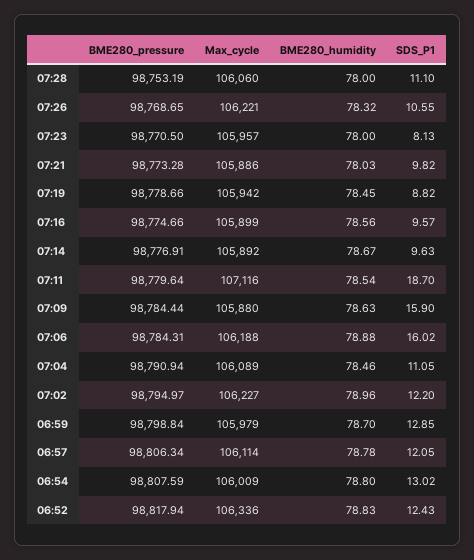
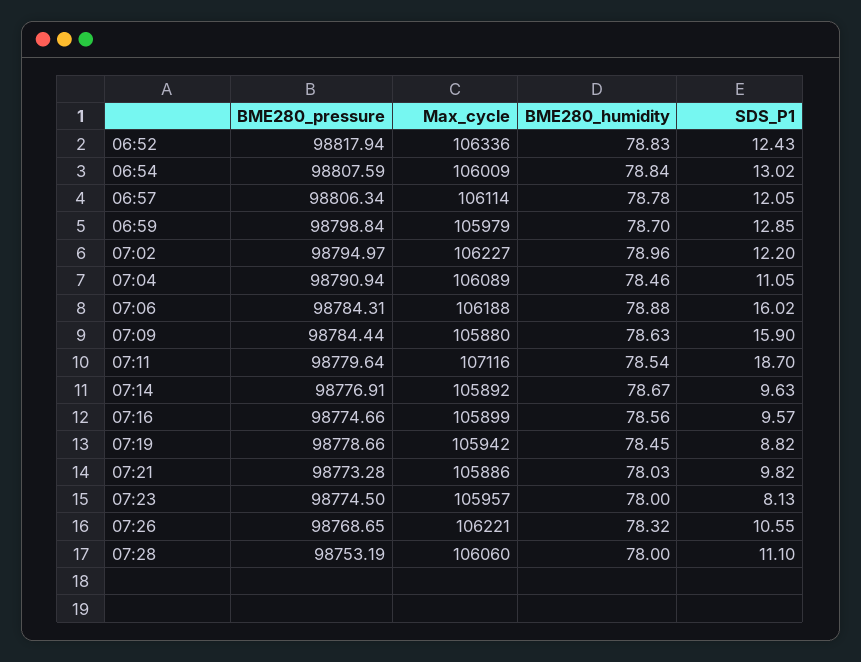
  {
    "BME280_pressure": {
      "07:28": 98753.19,
      "07:26": 98768.65,
-     "07:23": 98770.5,
+     "07:23": 98774.5,
      "07:21": 98773.28,
      "07:19": 98778.66,
      "07:16": 98774.66,
      "07:14": 98776.91,
      "07:11": 98779.64,
      "07:09": 98784.44,
      "07:06": 98784.31,
      "07:04": 98790.94,
      "07:02": 98794.97,
      "06:59": 98798.84,
      "06:57": 98806.34,
      "06:54": 98807.59,
      "06:52": 98817.94
    },
    "Max_cycle": {
      "07:28": 106060,
      "07:26": 106221,
      "07:23": 105957,
      "07:21": 105886,
      "07:19": 105942,
      "07:16": 105899,
      "07:14": 105892,
      "07:11": 107116,
      "07:09": 105880,
      "07:06": 106188,
      "07:04": 106089,
      "07:02": 106227,
      "06:59": 105979,
      "06:57": 106114,
      "06:54": 106009,
      "06:52": 106336
    },
    "BME280_humidity": {
      "07:28": 78,
      "07:26": 78.32,
      "07:23": 78,
      "07:21": 78.03,
      "07:19": 78.45,
      "07:16": 78.56,
      "07:14": 78.67,
      "07:11": 78.54,
      "07:09": 78.63,
      "07:06": 78.88,
      "07:04": 78.46,
      "07:02": 78.96,
      "06:59": 78.7,
      "06:57": 78.78,
-     "06:54": 78.8,
+     "06:54": 78.84,
      "06:52": 78.83
    },
    "SDS_P1": {
      "07:28": 11.1,
      "07:26": 10.55,
      "07:23": 8.13,
      "07:21": 9.82,
      "07:19": 8.82,
      "07:16": 9.57,
      "07:14": 9.63,
      "07:11": 18.7,
      "07:09": 15.9,
      "07:06": 16.02,
      "07:04": 11.05,
      "07:02": 12.2,
      "06:59": 12.85,
      "06:57": 12.05,
      "06:54": 13.02,
      "06:52": 12.43
    }
  }

